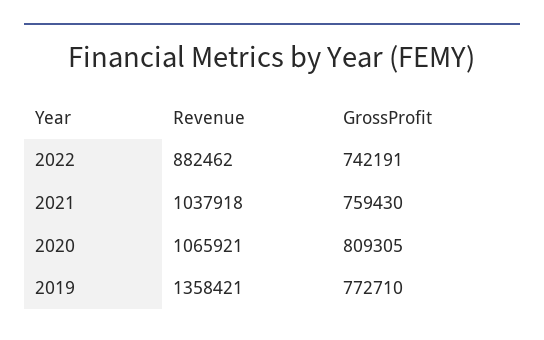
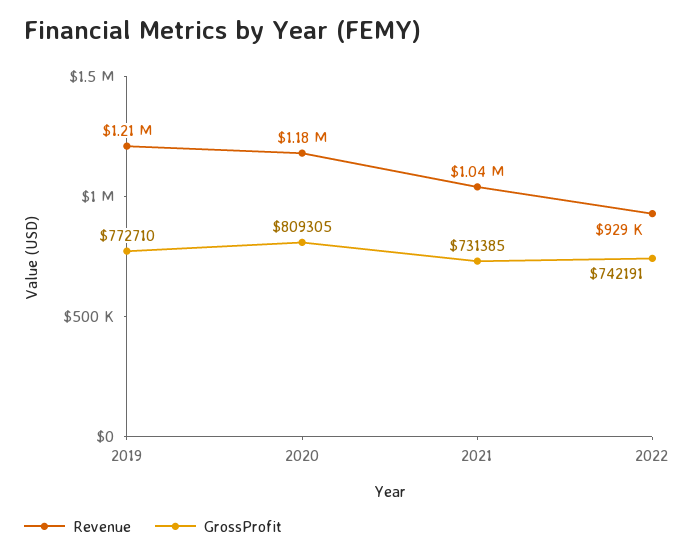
  {
    "Revenue": {
-     "2022": 882462,
+     "2022": 929000,
      "2021": 1037918,
-     "2020": 1065921,
+     "2020": 1180000,
-     "2019": 1358421
+     "2019": 1210000
    },
    "GrossProfit": {
      "2022": 742191,
-     "2021": 759430,
+     "2021": 731385,
      "2020": 809305,
      "2019": 772710
    }
  }

